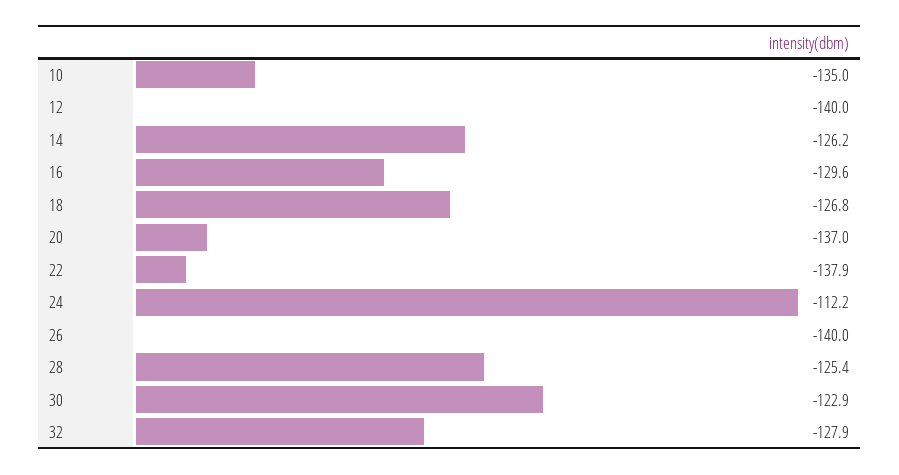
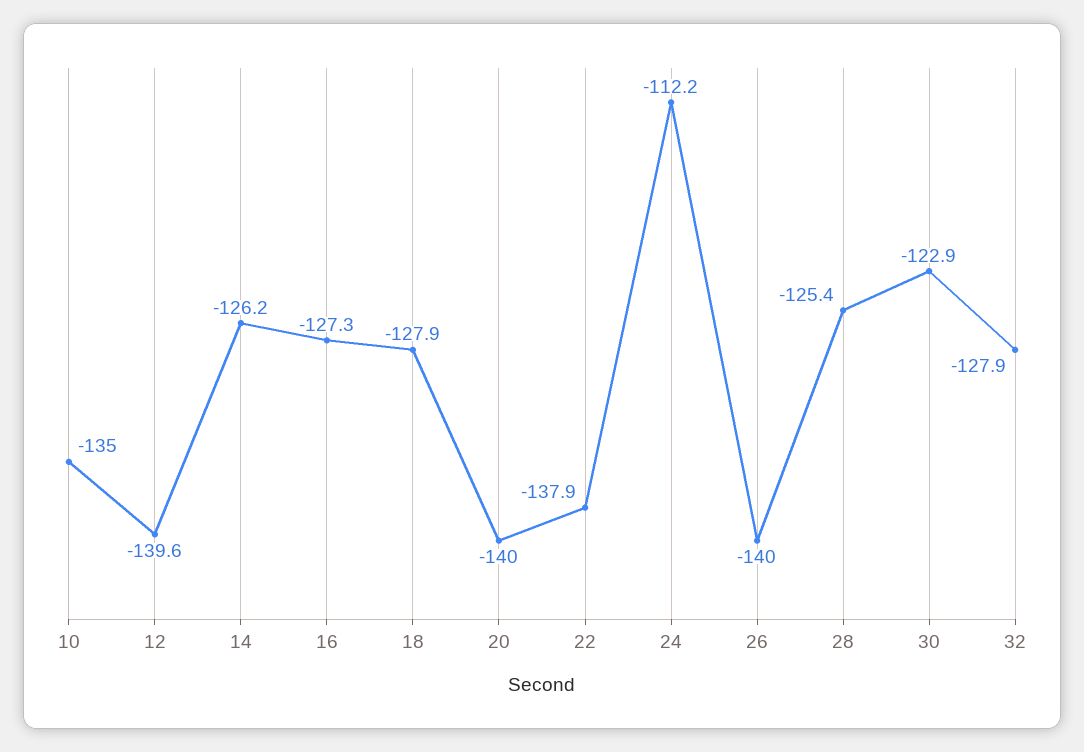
  {
    "10": -135,
-   "12": -140,
+   "12": -139.6,
    "14": -126.2,
-   "16": -129.6,
+   "16": -127.3,
-   "18": -126.8,
+   "18": -127.9,
-   "20": -137,
+   "20": -140,
    "22": -137.9,
    "24": -112.2,
    "26": -140,
    "28": -125.4,
    "30": -122.9,
    "32": -127.9
  }

